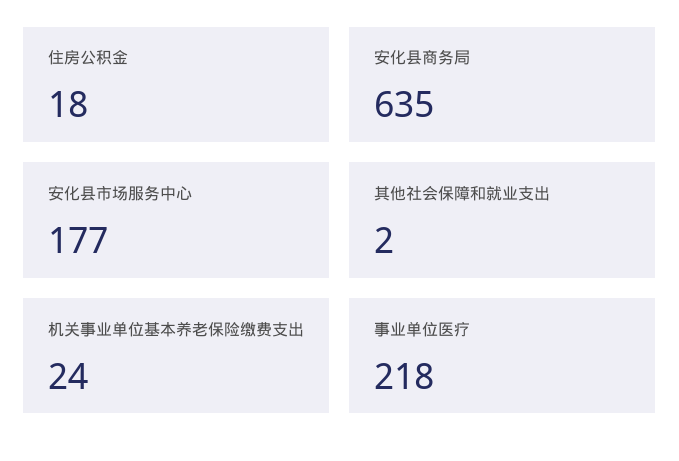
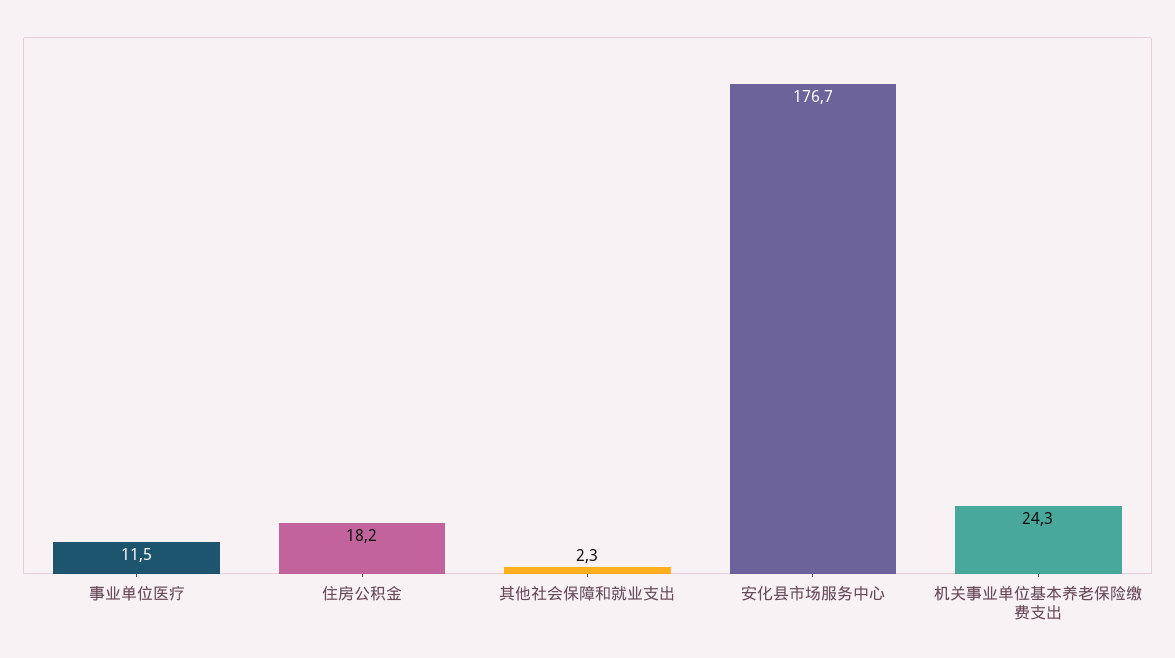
  {
    "住房公积金": 18.2,
-   "安化县商务局": 635,
    "安化县市场服务中心": 176.7,
    "其他社会保障和就业支出": 2.3,
    "机关事业单位基本养老保险缴费支出": 24.3,
-   "事业单位医疗": 218
+   "事业单位医疗": 11.5
  }

